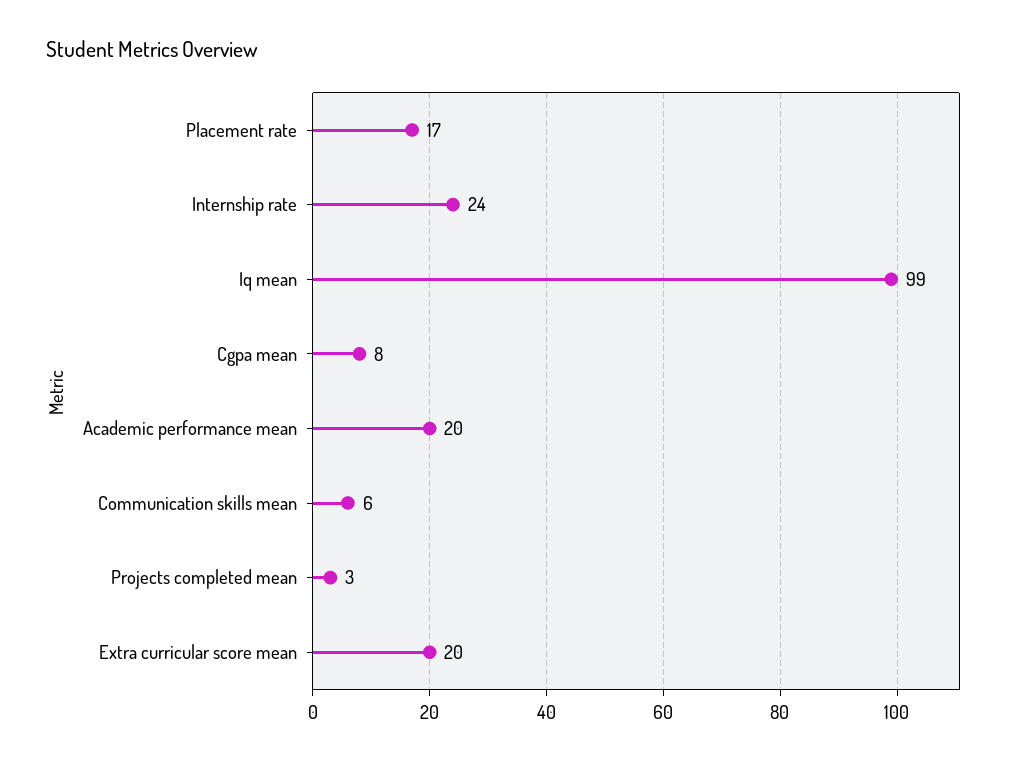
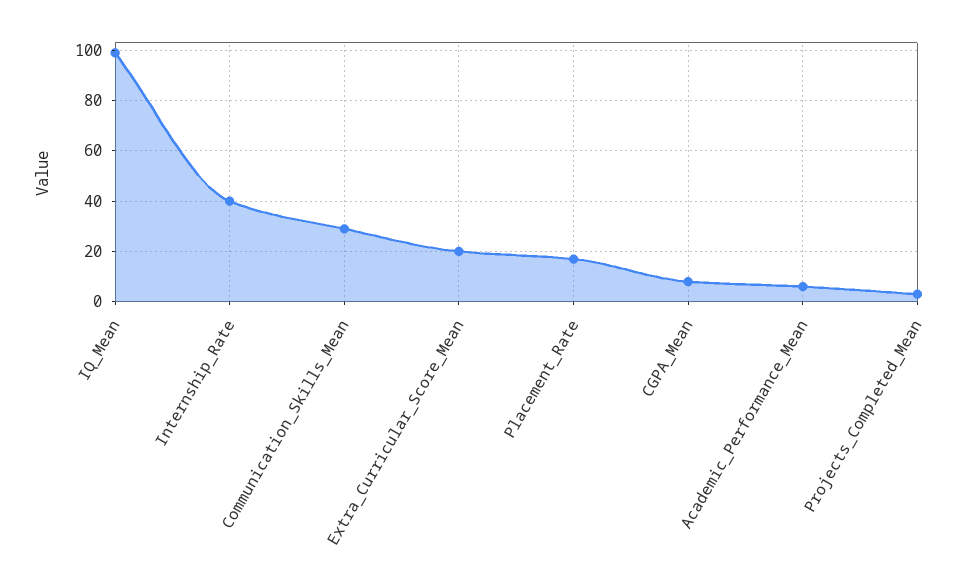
  {
    "Placement rate": 17,
-   "Internship rate": 24,
+   "Internship rate": 40,
    "Iq mean": 99,
    "Cgpa mean": 8,
-   "Academic performance mean": 20,
+   "Academic performance mean": 5,
-   "Communication skills mean": 6,
+   "Communication skills mean": 30,
    "Projects completed mean": 3,
    "Extra curricular score mean": 20
  }

